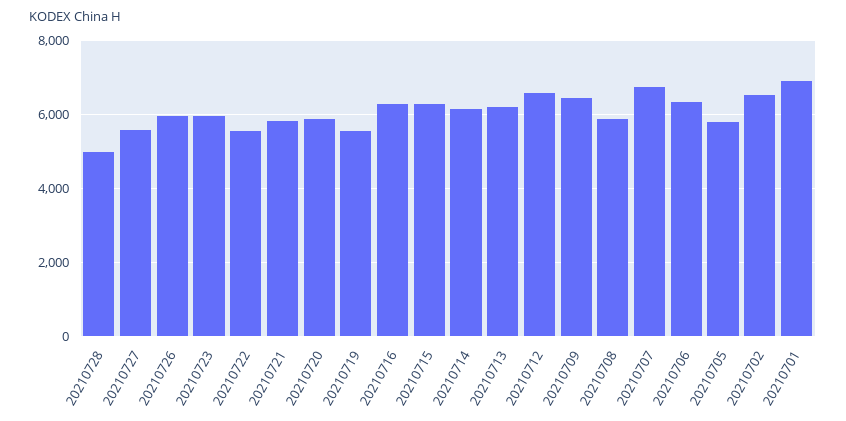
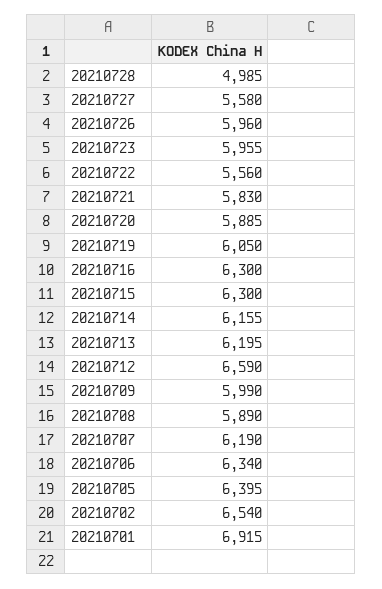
  {
    "20210728": 4985,
    "20210727": 5580,
    "20210726": 5960,
    "20210723": 5955,
    "20210722": 5560,
    "20210721": 5830,
    "20210720": 5885,
-   "20210719": 5600,
+   "20210719": 6050,
    "20210716": 6300,
    "20210715": 6300,
    "20210714": 6155,
    "20210713": 6195,
    "20210712": 6590,
-   "20210709": 6400,
+   "20210709": 5990,
    "20210708": 5890,
-   "20210707": 6800,
+   "20210707": 6190,
    "20210706": 6340,
-   "20210705": 5800,
+   "20210705": 6395,
    "20210702": 6540,
    "20210701": 6915
  }

